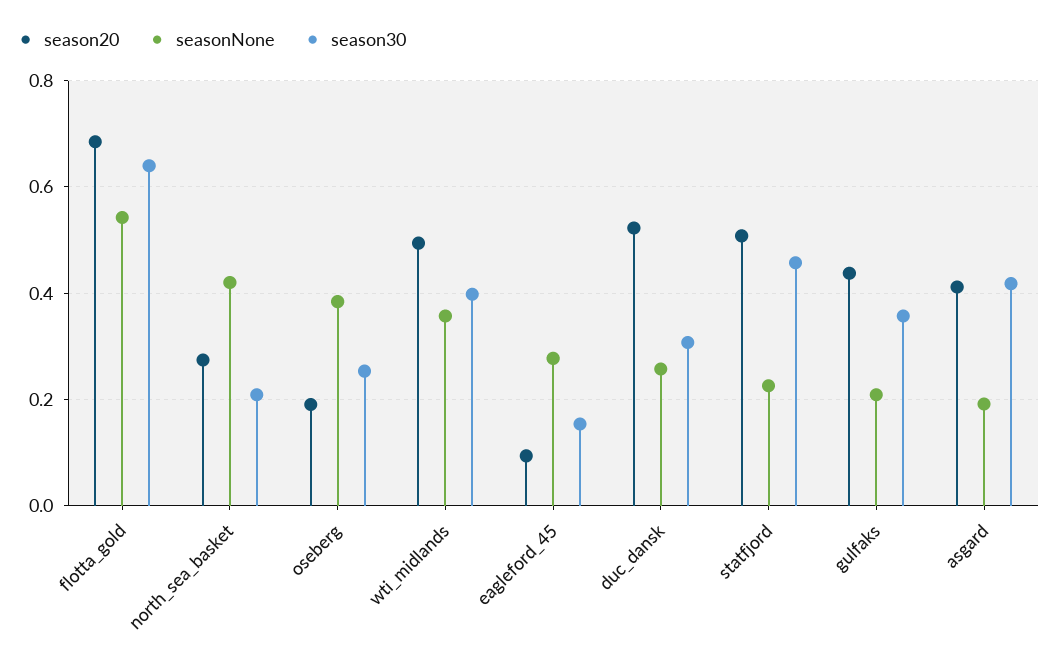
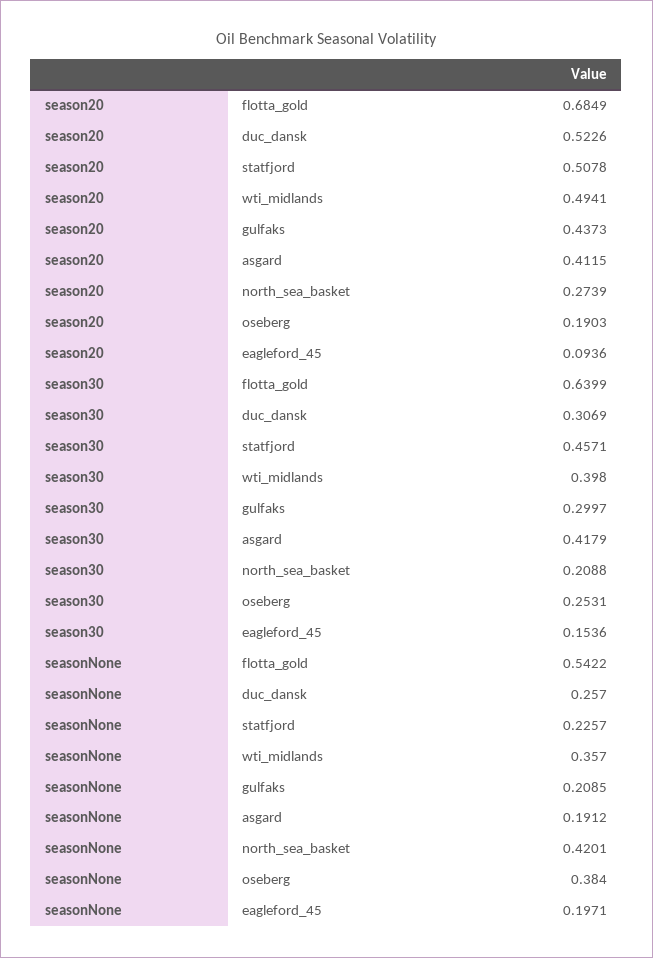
  {
    "season20": {
      "flotta_gold": 0.6849,
      "north_sea_basket": 0.2739,
      "oseberg": 0.1903,
      "wti_midlands": 0.4941,
      "eagleford_45": 0.0936,
      "duc_dansk": 0.5226,
      "statfjord": 0.5078,
      "gulfaks": 0.4373,
      "asgard": 0.4115
    },
    "seasonNone": {
      "flotta_gold": 0.5422,
      "north_sea_basket": 0.4201,
      "oseberg": 0.384,
      "wti_midlands": 0.357,
-     "eagleford_45": 0.28,
+     "eagleford_45": 0.1971,
      "duc_dansk": 0.257,
      "statfjord": 0.2257,
      "gulfaks": 0.2085,
      "asgard": 0.1912
    },
    "season30": {
      "flotta_gold": 0.6399,
      "north_sea_basket": 0.2088,
      "oseberg": 0.2531,
      "wti_midlands": 0.398,
      "eagleford_45": 0.1536,
      "duc_dansk": 0.3069,
      "statfjord": 0.4571,
-     "gulfaks": 0.36,
+     "gulfaks": 0.2997,
      "asgard": 0.4179
    }
  }

